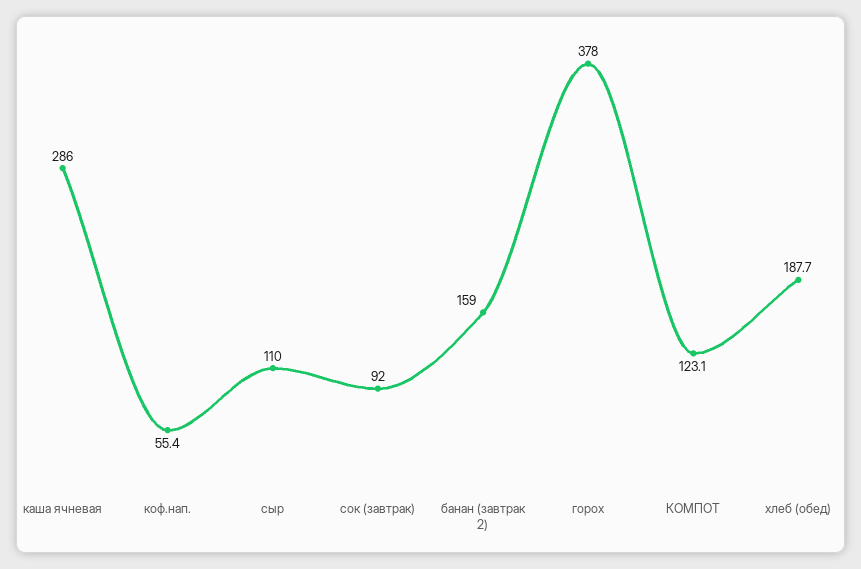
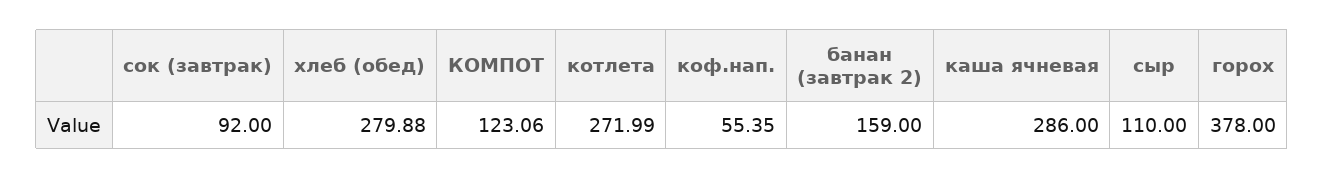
  {
    "каша ячневая": 286,
    "коф.нап.": 55.35,
    "сыр": 110,
    "сок (завтрак)": 92,
    "банан (завтрак 2)": 159,
    "горох": 378,
    "КОМПОТ": 123.06,
-   "хлеб (обед)": 187.7
+   "хлеб (обед)": 279.88,
+   "котлета": 271.99
  }

